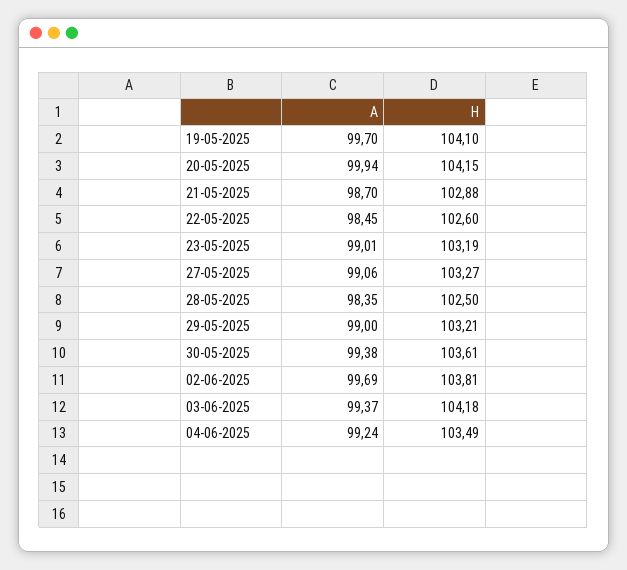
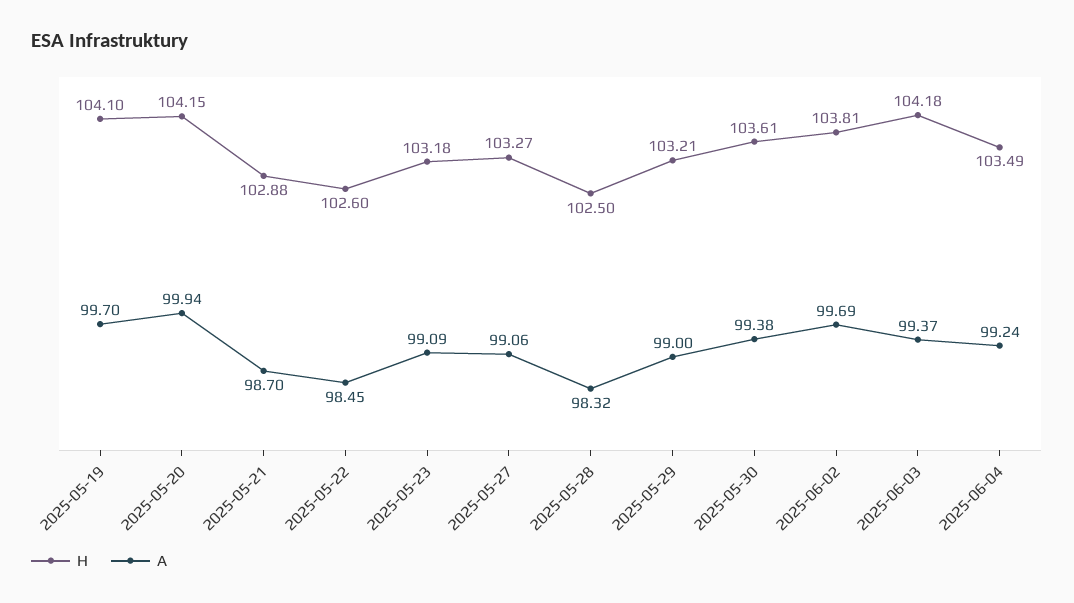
  {
    "A": {
      "19-05-2025": 99.7,
      "20-05-2025": 99.94,
      "21-05-2025": 98.7,
      "22-05-2025": 98.45,
-     "23-05-2025": 99.01,
+     "23-05-2025": 99.09,
      "27-05-2025": 99.06,
-     "28-05-2025": 98.35,
+     "28-05-2025": 98.32,
      "29-05-2025": 99,
      "30-05-2025": 99.38,
      "02-06-2025": 99.69,
      "03-06-2025": 99.37,
      "04-06-2025": 99.24
    },
    "H": {
      "19-05-2025": 104.1,
      "20-05-2025": 104.15,
      "21-05-2025": 102.88,
      "22-05-2025": 102.6,
-     "23-05-2025": 103.19,
+     "23-05-2025": 103.18,
      "27-05-2025": 103.27,
      "28-05-2025": 102.5,
      "29-05-2025": 103.21,
      "30-05-2025": 103.61,
      "02-06-2025": 103.81,
      "03-06-2025": 104.18,
      "04-06-2025": 103.49
    }
  }

